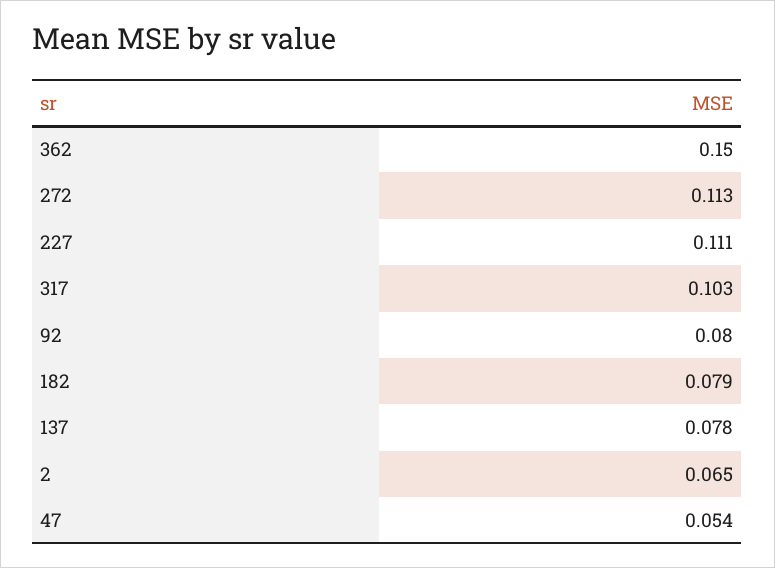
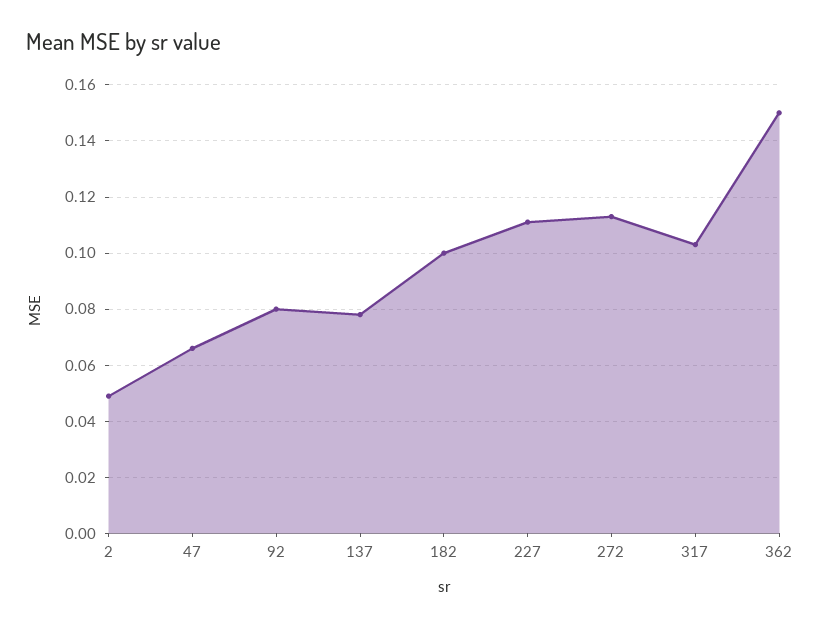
  {
    "362": 0.15,
    "272": 0.113,
    "227": 0.111,
    "317": 0.103,
    "92": 0.08,
-   "182": 0.079,
+   "182": 0.1,
    "137": 0.078,
-   "2": 0.065,
+   "2": 0.05,
-   "47": 0.054
+   "47": 0.065
  }

